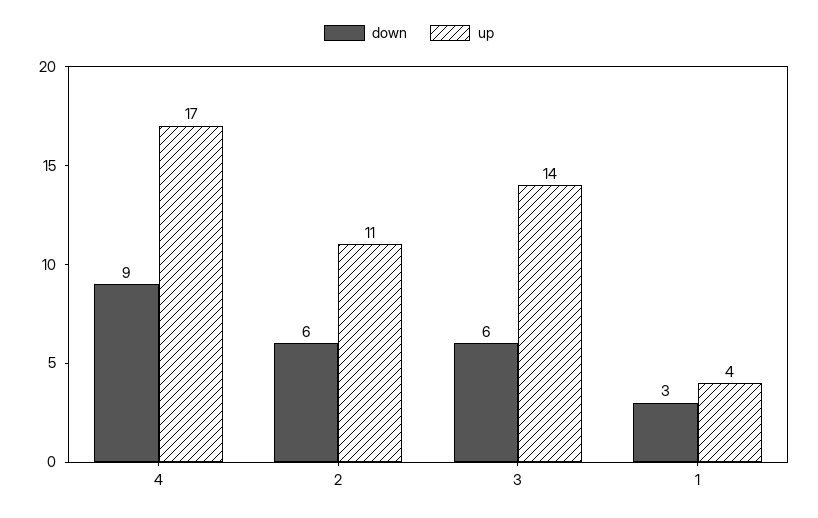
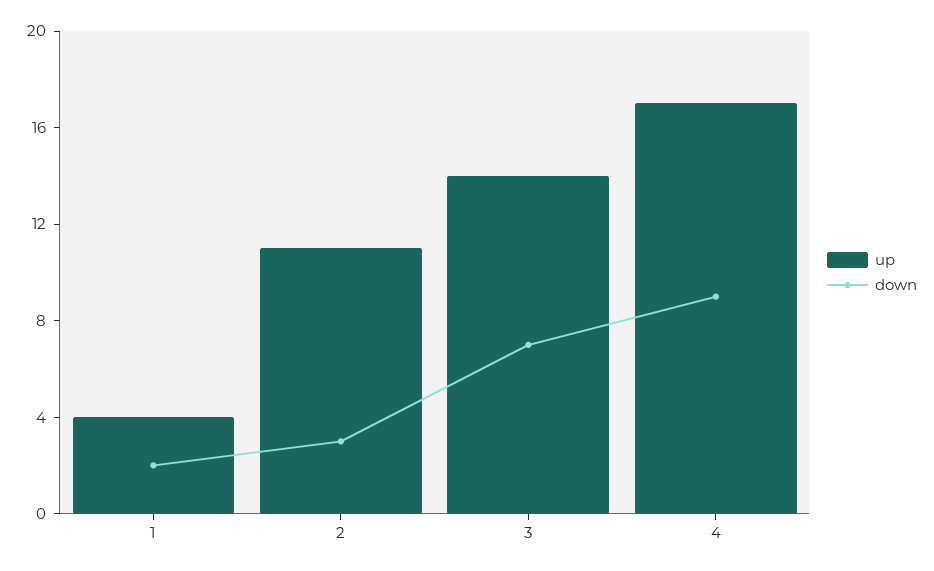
  {
    "down": {
      "4": 9,
-     "2": 6,
+     "2": 3,
-     "3": 6,
+     "3": 7,
-     "1": 3
+     "1": 2
    },
    "up": {
      "4": 17,
      "2": 11,
      "3": 14,
      "1": 4
    }
  }

